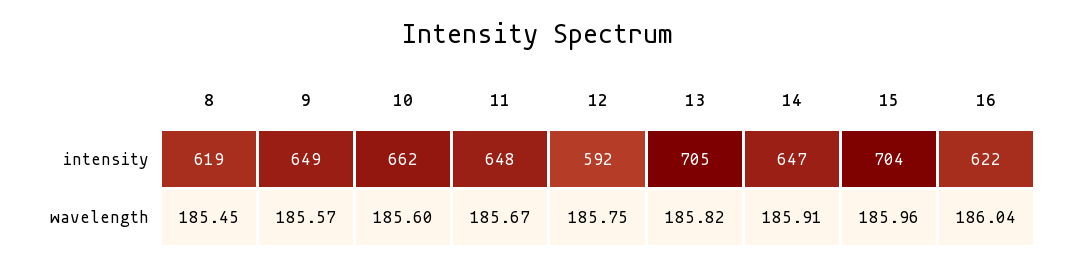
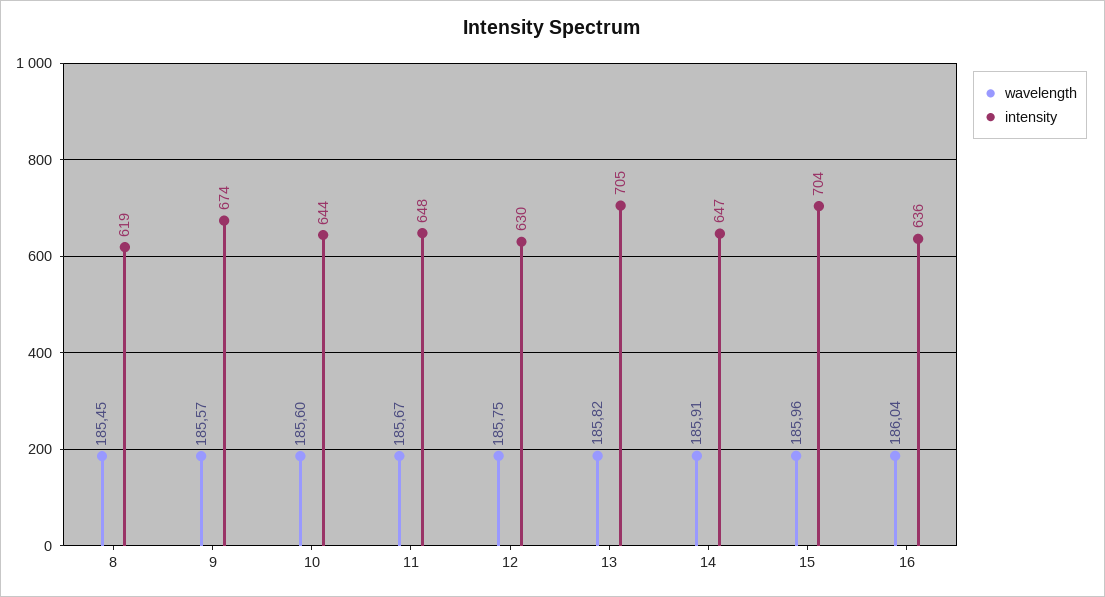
  {
    "intensity": {
      "8": 619,
-     "9": 649,
+     "9": 674,
-     "10": 662,
+     "10": 644,
      "11": 648,
-     "12": 592,
+     "12": 630,
      "13": 705,
      "14": 647,
      "15": 704,
-     "16": 622
+     "16": 636
    },
    "wavelength": {
      "8": 185.45,
      "9": 185.57,
      "10": 185.6,
      "11": 185.67,
      "12": 185.75,
      "13": 185.82,
      "14": 185.91,
      "15": 185.96,
      "16": 186.04
    }
  }

